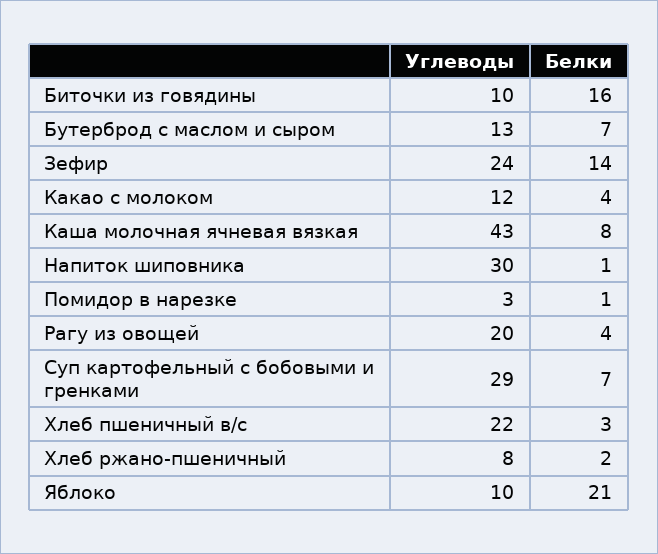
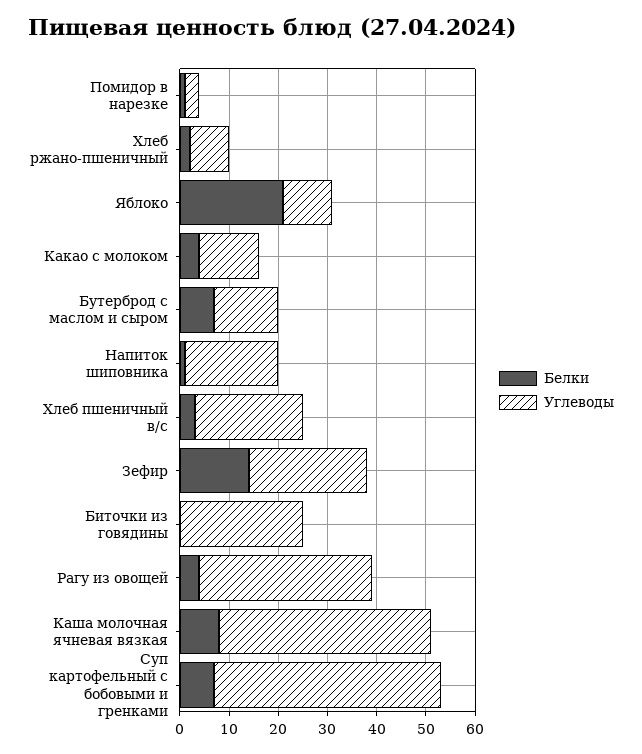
  {
    "Углеводы": {
-     "Биточки из говядины": 10,
+     "Биточки из говядины": 25,
      "Бутерброд с маслом и сыром": 13,
      "Зефир": 24,
      "Какао с молоком": 12,
      "Каша молочная ячневая вязкая": 43,
-     "Напиток шиповника": 30,
+     "Напиток шиповника": 20,
      "Помидор в нарезке": 3,
-     "Рагу из овощей": 20,
+     "Рагу из овощей": 35,
-     "Суп картофельный с бобовыми и гренками": 29,
+     "Суп картофельный с бобовыми и гренками": 45,
      "Хлеб пшеничный в/с": 22,
      "Хлеб ржано-пшеничный": 8,
      "Яблоко": 10
    },
    "Белки": {
-     "Биточки из говядины": 16,
+     "Биточки из говядины": 0,
      "Бутерброд с маслом и сыром": 7,
      "Зефир": 14,
      "Какао с молоком": 4,
      "Каша молочная ячневая вязкая": 8,
      "Напиток шиповника": 1,
      "Помидор в нарезке": 1,
      "Рагу из овощей": 4,
      "Суп картофельный с бобовыми и гренками": 7,
      "Хлеб пшеничный в/с": 3,
      "Хлеб ржано-пшеничный": 2,
      "Яблоко": 21
    }
  }

